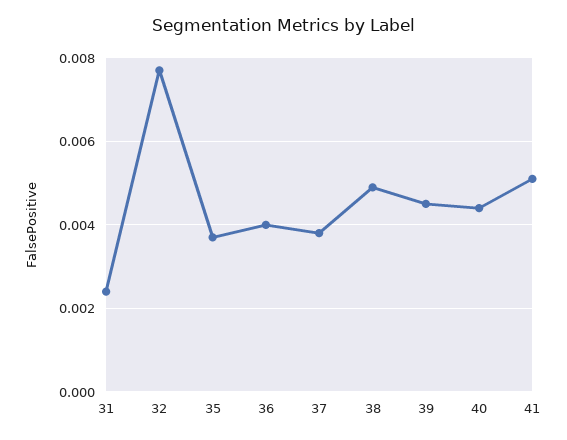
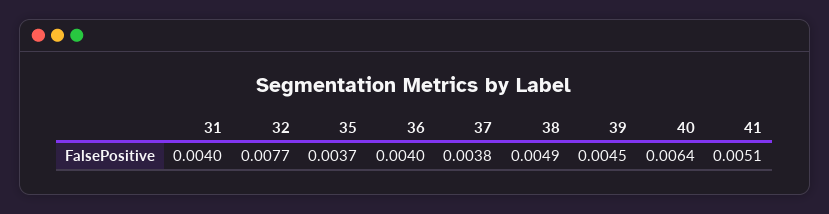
  {
-   "31": 0.0025,
+   "31": 0.004,
    "32": 0.0077,
    "35": 0.0037,
    "36": 0.004,
    "37": 0.0038,
    "38": 0.0049,
    "39": 0.0045,
-   "40": 0.0045,
+   "40": 0.0064,
    "41": 0.0051
  }

